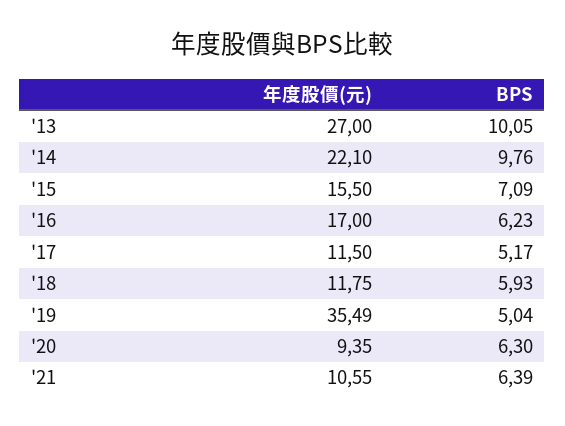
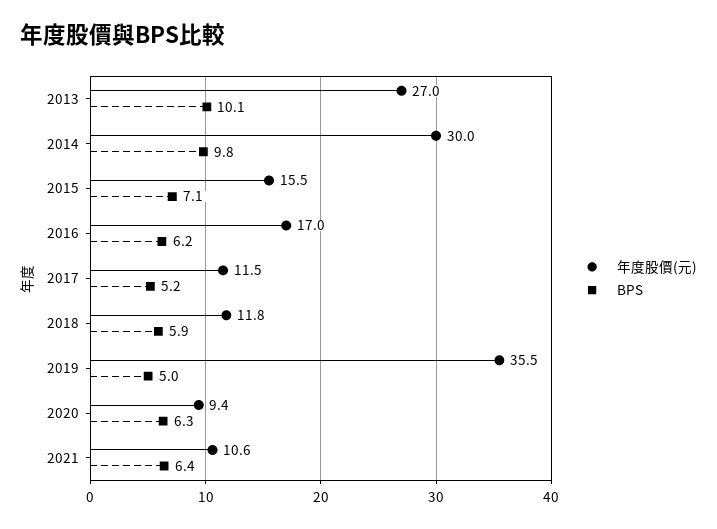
  {
    "年度股價(元)": {
      "'13": 27,
-     "'14": 22.1,
+     "'14": 30,
      "'15": 15.5,
      "'16": 17,
      "'17": 11.5,
      "'18": 11.75,
      "'19": 35.49,
      "'20": 9.35,
      "'21": 10.55
    },
    "BPS": {
      "'13": 10.05,
      "'14": 9.76,
      "'15": 7.09,
      "'16": 6.23,
      "'17": 5.17,
      "'18": 5.93,
      "'19": 5.04,
      "'20": 6.3,
      "'21": 6.39
    }
  }

